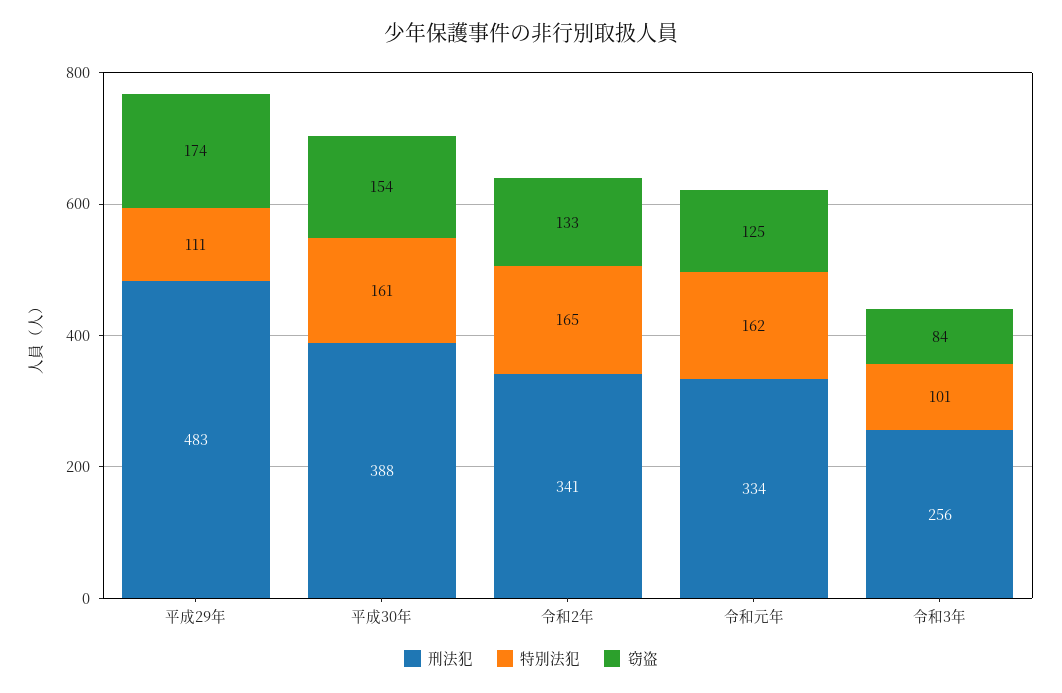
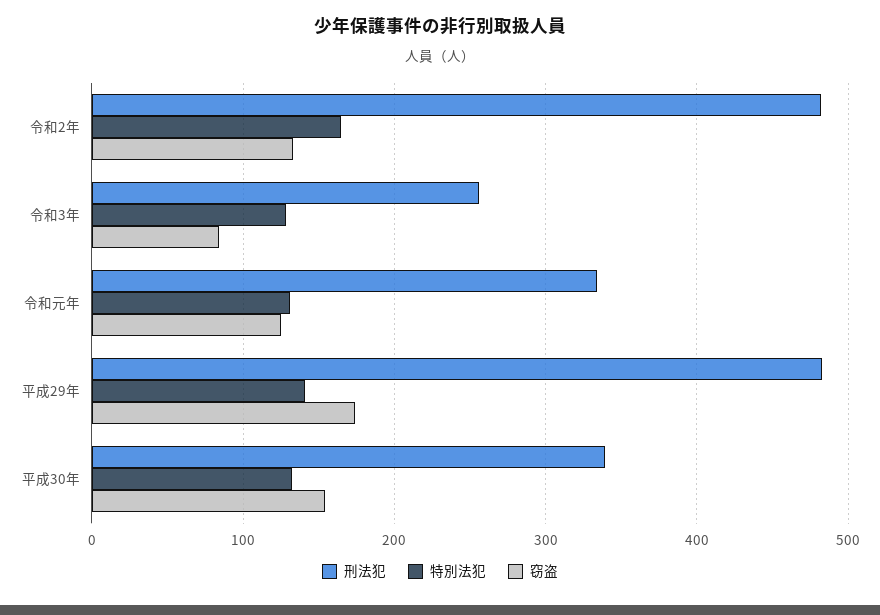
  {
    "刑法犯": {
      "平成29年": 483,
-     "平成30年": 388,
+     "平成30年": 340,
-     "令和2年": 341,
+     "令和2年": 480,
      "令和元年": 334,
      "令和3年": 256
    },
    "特別法犯": {
-     "平成29年": 111,
+     "平成29年": 140,
-     "平成30年": 161,
+     "平成30年": 130,
      "令和2年": 165,
-     "令和元年": 162,
+     "令和元年": 130,
-     "令和3年": 101
+     "令和3年": 130
    },
    "窃盗": {
      "平成29年": 174,
      "平成30年": 154,
      "令和2年": 133,
      "令和元年": 125,
      "令和3年": 84
    }
  }

